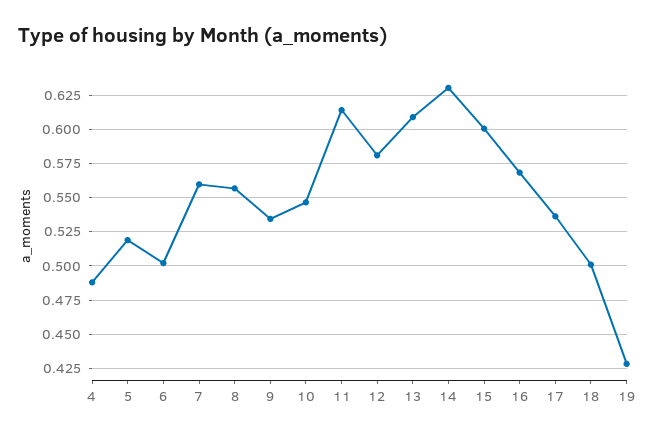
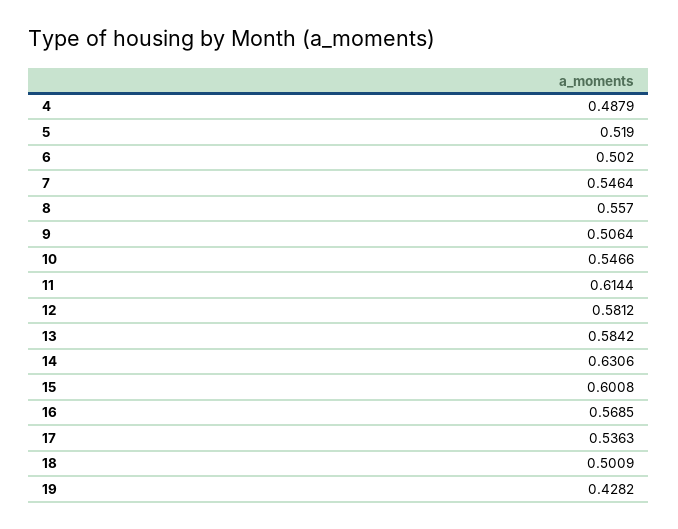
  {
    "4": 0.4879,
    "5": 0.519,
    "6": 0.502,
-   "7": 0.56,
+   "7": 0.5464,
    "8": 0.557,
-   "9": 0.535,
+   "9": 0.5064,
    "10": 0.5466,
    "11": 0.6144,
    "12": 0.5812,
-   "13": 0.61,
+   "13": 0.5842,
    "14": 0.6306,
    "15": 0.6008,
    "16": 0.5685,
    "17": 0.5363,
    "18": 0.5009,
    "19": 0.4282
  }

